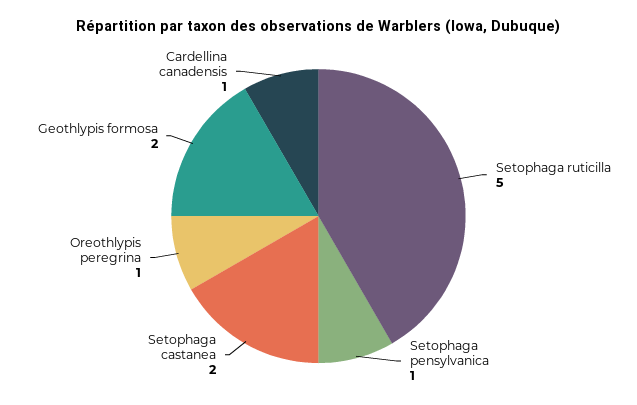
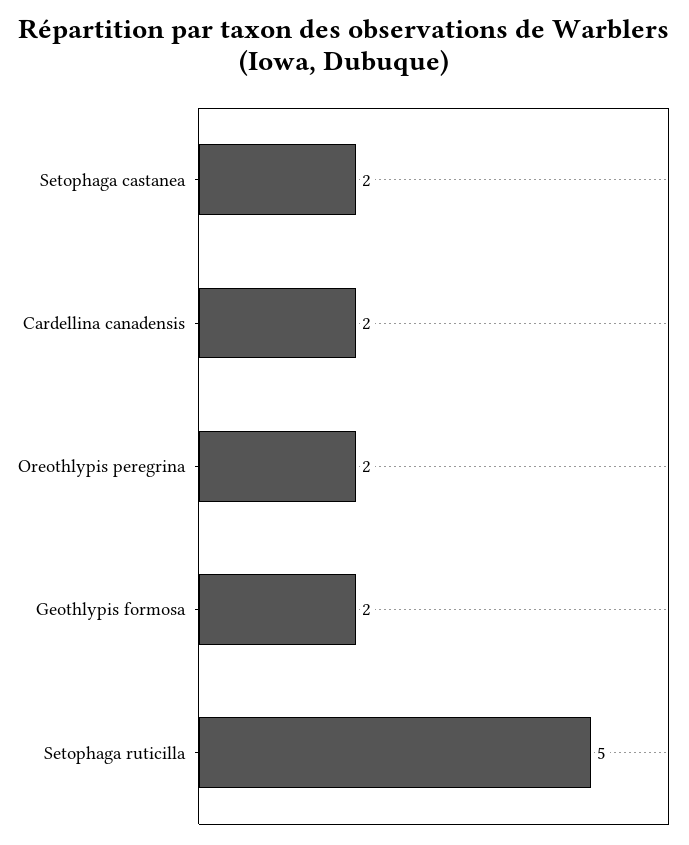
  {
    "Setophaga ruticilla": 5,
-   "Setophaga pensylvanica": 1,
    "Setophaga castanea": 2,
-   "Oreothlypis peregrina": 1,
+   "Oreothlypis peregrina": 2,
    "Geothlypis formosa": 2,
-   "Cardellina canadensis": 1
+   "Cardellina canadensis": 2
  }

